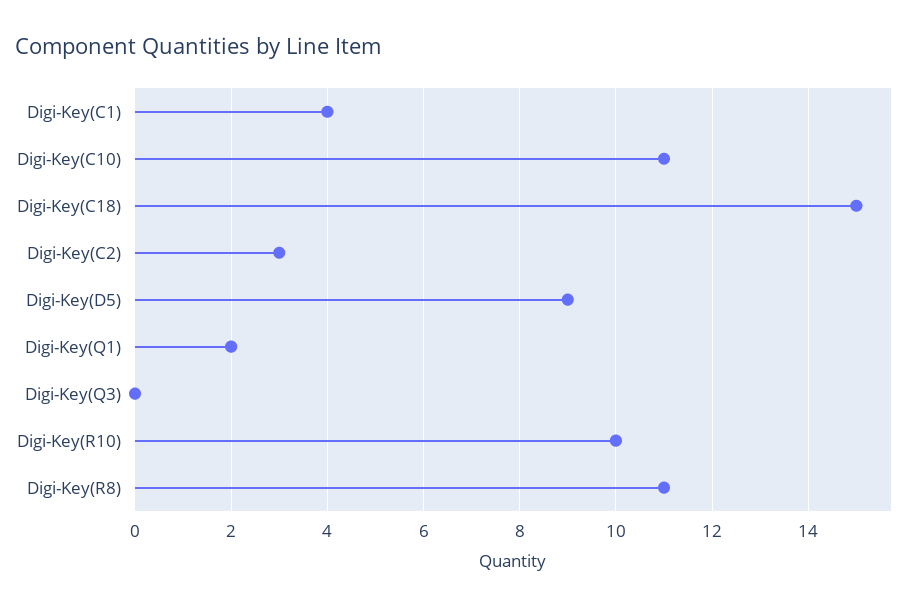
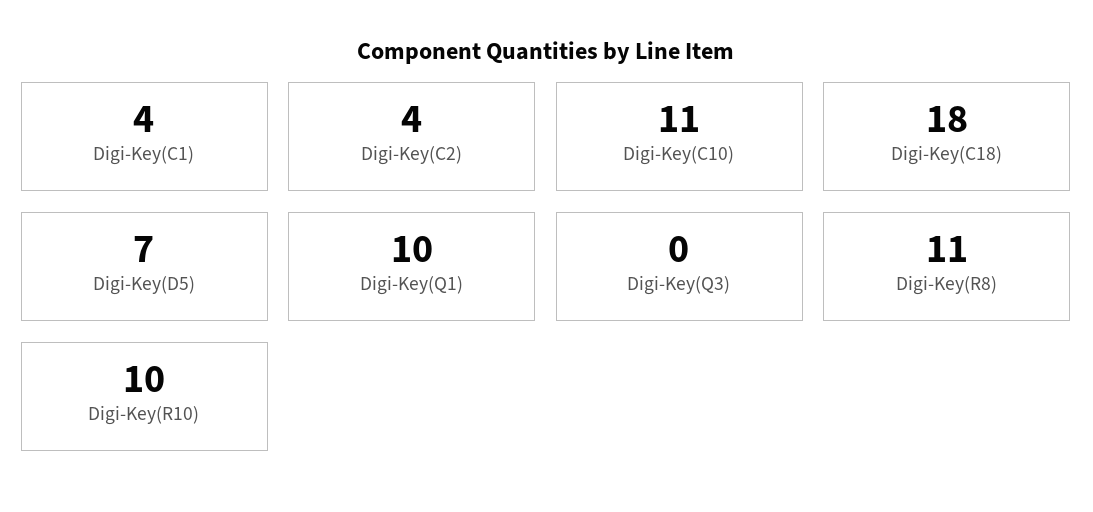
  {
    "Digi-Key(C1)": 4,
    "Digi-Key(C10)": 11,
-   "Digi-Key(C18)": 15,
+   "Digi-Key(C18)": 18,
-   "Digi-Key(C2)": 3,
+   "Digi-Key(C2)": 4,
-   "Digi-Key(D5)": 9,
+   "Digi-Key(D5)": 7,
-   "Digi-Key(Q1)": 2,
+   "Digi-Key(Q1)": 10,
    "Digi-Key(Q3)": 0,
    "Digi-Key(R10)": 10,
    "Digi-Key(R8)": 11
  }

